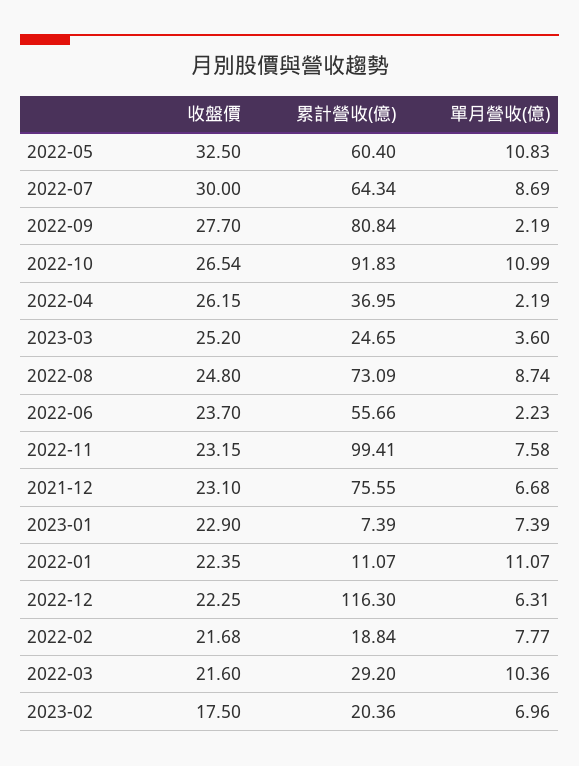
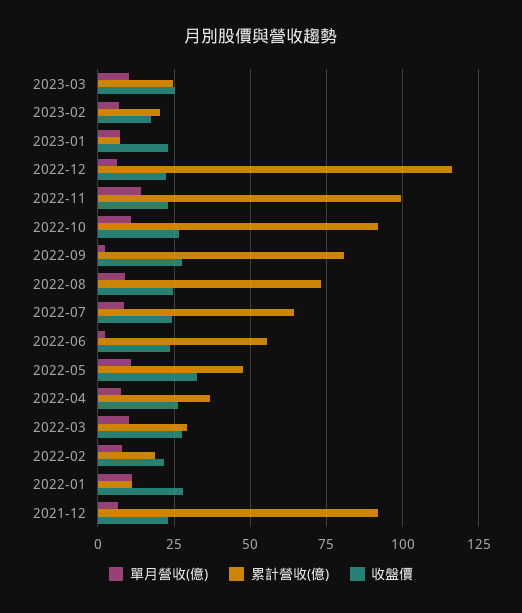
  {
    "收盤價": {
      "2022-05": 32.5,
-     "2022-07": 30,
+     "2022-07": 25,
      "2022-09": 27.7,
      "2022-10": 26.54,
      "2022-04": 26.15,
      "2023-03": 25.2,
      "2022-08": 24.8,
      "2022-06": 23.7,
      "2022-11": 23.15,
      "2021-12": 23.1,
      "2023-01": 22.9,
-     "2022-01": 22.35,
+     "2022-01": 27.5,
      "2022-12": 22.25,
      "2022-02": 21.68,
-     "2022-03": 21.6,
+     "2022-03": 27.5,
      "2023-02": 17.5
    },
    "累計營收(億)": {
-     "2022-05": 60.4,
+     "2022-05": 47.5,
      "2022-07": 64.34,
      "2022-09": 80.84,
      "2022-10": 91.83,
      "2022-04": 36.95,
      "2023-03": 24.65,
      "2022-08": 73.09,
      "2022-06": 55.66,
      "2022-11": 99.41,
-     "2021-12": 75.55,
+     "2021-12": 92.5,
      "2023-01": 7.39,
      "2022-01": 11.07,
      "2022-12": 116.3,
      "2022-02": 18.84,
      "2022-03": 29.2,
      "2023-02": 20.36
    },
    "單月營收(億)": {
      "2022-05": 10.83,
      "2022-07": 8.69,
      "2022-09": 2.19,
      "2022-10": 10.99,
-     "2022-04": 2.19,
+     "2022-04": 7.5,
-     "2023-03": 3.6,
+     "2023-03": 10,
      "2022-08": 8.74,
      "2022-06": 2.23,
-     "2022-11": 7.58,
+     "2022-11": 15,
      "2021-12": 6.68,
      "2023-01": 7.39,
      "2022-01": 11.07,
      "2022-12": 6.31,
      "2022-02": 7.77,
      "2022-03": 10.36,
      "2023-02": 6.96
    }
  }

